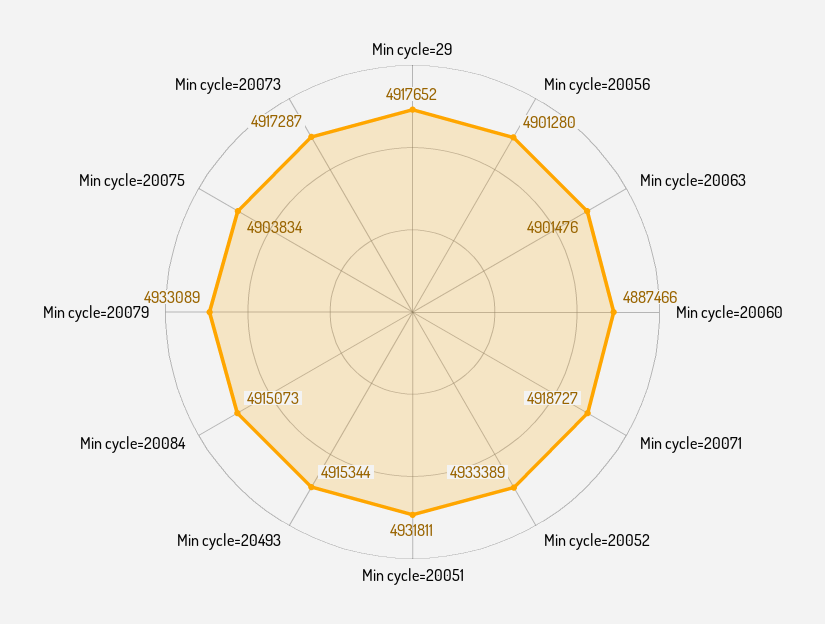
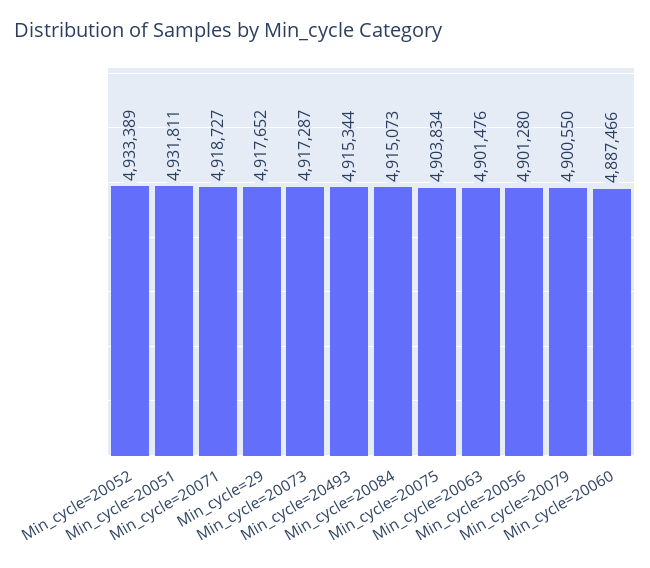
  {
    "Min cycle=29": 4917652,
    "Min cycle=20056": 4901280,
    "Min cycle=20063": 4901476,
    "Min cycle=20060": 4887466,
    "Min cycle=20071": 4918727,
    "Min cycle=20052": 4933389,
    "Min cycle=20051": 4931811,
    "Min cycle=20493": 4915344,
    "Min cycle=20084": 4915073,
-   "Min cycle=20079": 4933089,
+   "Min cycle=20079": 4900550,
    "Min cycle=20075": 4903834,
    "Min cycle=20073": 4917287
  }

